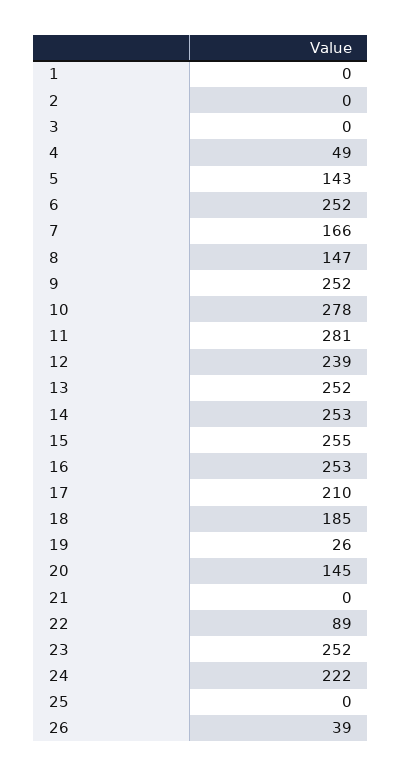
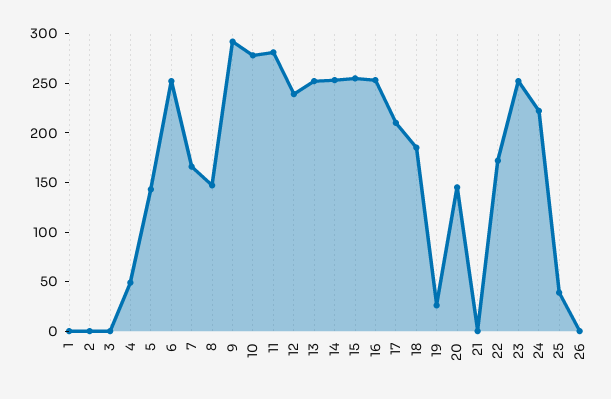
  {
    "1": 0,
    "2": 0,
    "3": 0,
    "4": 49,
    "5": 143,
    "6": 252,
    "7": 166,
    "8": 147,
-   "9": 252,
+   "9": 290,
    "10": 278,
    "11": 281,
    "12": 239,
    "13": 252,
    "14": 253,
    "15": 255,
    "16": 253,
    "17": 210,
    "18": 185,
    "19": 26,
    "20": 145,
    "21": 0,
-   "22": 89,
+   "22": 170,
    "23": 252,
    "24": 222,
-   "25": 0,
+   "25": 40,
-   "26": 39
+   "26": 0
  }

